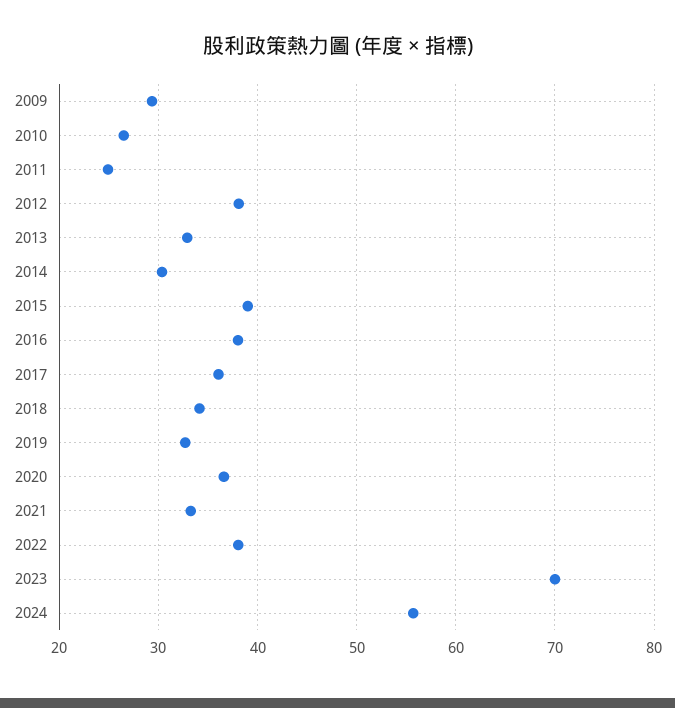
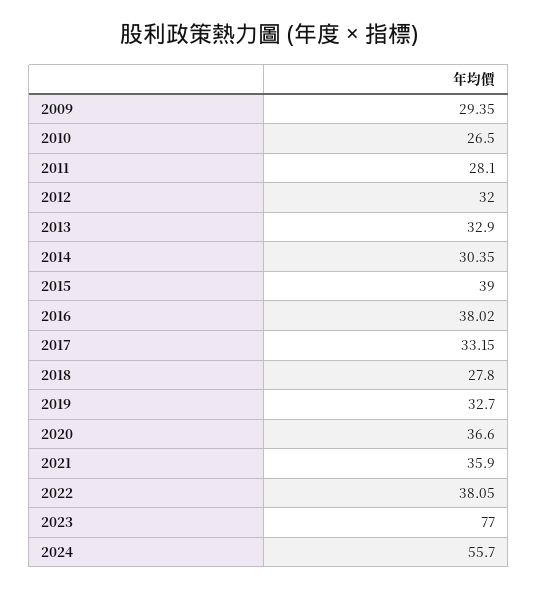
  {
    "2009": 29.35,
    "2010": 26.5,
-   "2011": 25,
+   "2011": 28.1,
-   "2012": 38,
+   "2012": 32,
    "2013": 32.9,
    "2014": 30.35,
    "2015": 39,
    "2016": 38.02,
-   "2017": 36,
+   "2017": 33.15,
-   "2018": 34,
+   "2018": 27.8,
    "2019": 32.7,
    "2020": 36.6,
-   "2021": 33,
+   "2021": 35.9,
    "2022": 38.05,
-   "2023": 70,
+   "2023": 77,
    "2024": 55.7
  }

